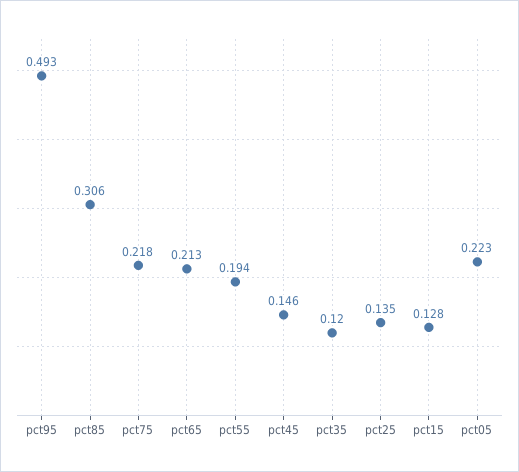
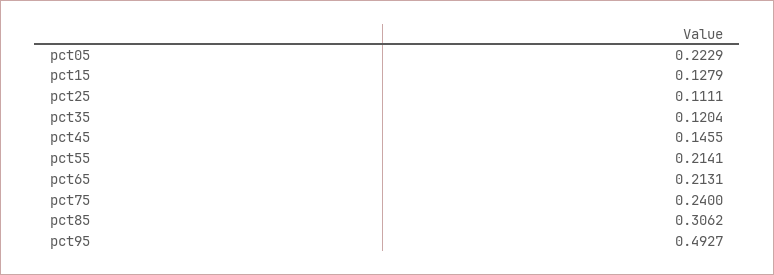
  {
    "pct95": 0.4927,
    "pct85": 0.3062,
-   "pct75": 0.218,
+   "pct75": 0.24,
    "pct65": 0.2131,
-   "pct55": 0.194,
+   "pct55": 0.2141,
    "pct45": 0.1455,
    "pct35": 0.1204,
-   "pct25": 0.135,
+   "pct25": 0.1111,
    "pct15": 0.1279,
    "pct05": 0.2229
  }

